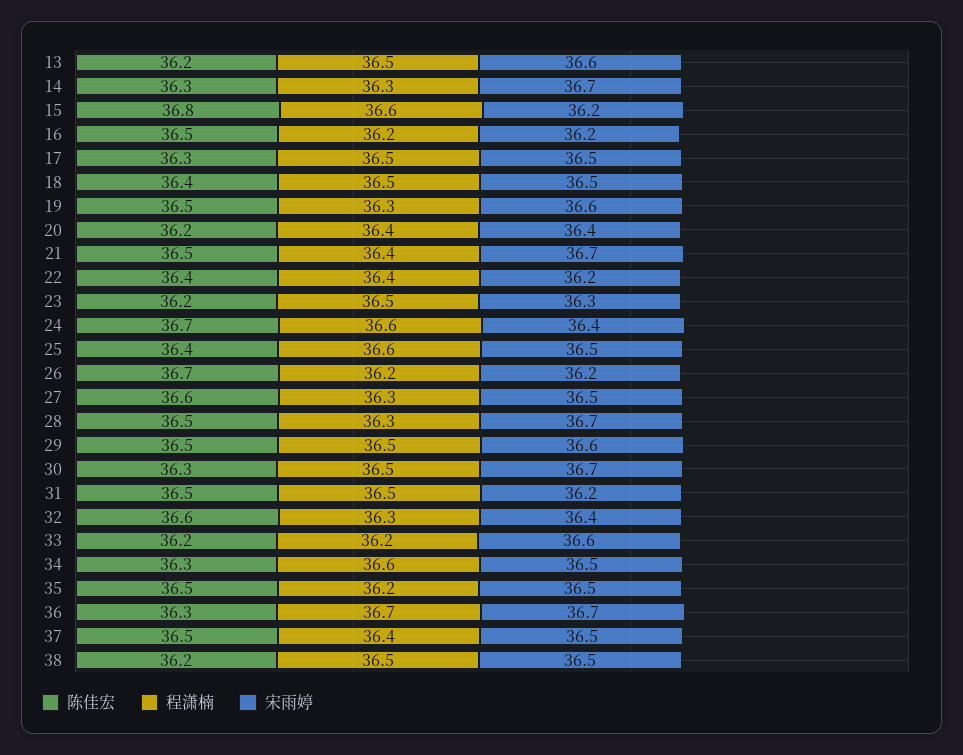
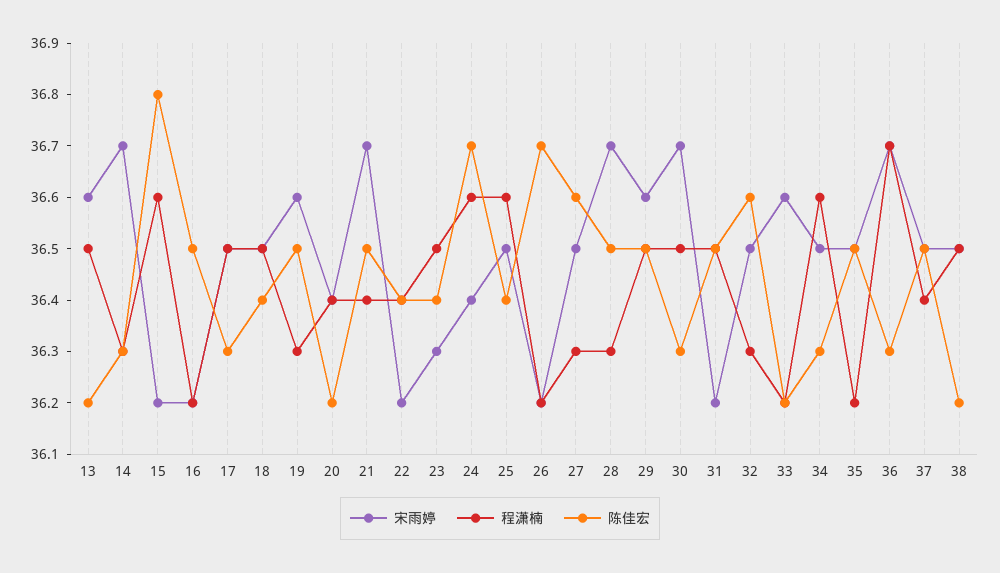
  {
    "陈佳宏": {
      "13": 36.2,
      "14": 36.3,
      "15": 36.8,
      "16": 36.5,
      "17": 36.3,
      "18": 36.4,
      "19": 36.5,
      "20": 36.2,
      "21": 36.5,
      "22": 36.4,
-     "23": 36.2,
+     "23": 36.4,
      "24": 36.7,
      "25": 36.4,
      "26": 36.7,
      "27": 36.6,
      "28": 36.5,
      "29": 36.5,
      "30": 36.3,
      "31": 36.5,
      "32": 36.6,
      "33": 36.2,
      "34": 36.3,
      "35": 36.5,
      "36": 36.3,
      "37": 36.5,
      "38": 36.2
    },
    "程潇楠": {
      "13": 36.5,
      "14": 36.3,
      "15": 36.6,
      "16": 36.2,
      "17": 36.5,
      "18": 36.5,
      "19": 36.3,
      "20": 36.4,
      "21": 36.4,
      "22": 36.4,
      "23": 36.5,
      "24": 36.6,
      "25": 36.6,
      "26": 36.2,
      "27": 36.3,
      "28": 36.3,
      "29": 36.5,
      "30": 36.5,
      "31": 36.5,
      "32": 36.3,
      "33": 36.2,
      "34": 36.6,
      "35": 36.2,
      "36": 36.7,
      "37": 36.4,
      "38": 36.5
    },
    "宋雨婷": {
      "13": 36.6,
      "14": 36.7,
      "15": 36.2,
      "16": 36.2,
      "17": 36.5,
      "18": 36.5,
      "19": 36.6,
      "20": 36.4,
      "21": 36.7,
      "22": 36.2,
      "23": 36.3,
      "24": 36.4,
      "25": 36.5,
      "26": 36.2,
      "27": 36.5,
      "28": 36.7,
      "29": 36.6,
      "30": 36.7,
      "31": 36.2,
-     "32": 36.4,
+     "32": 36.5,
      "33": 36.6,
      "34": 36.5,
      "35": 36.5,
      "36": 36.7,
      "37": 36.5,
      "38": 36.5
    }
  }

